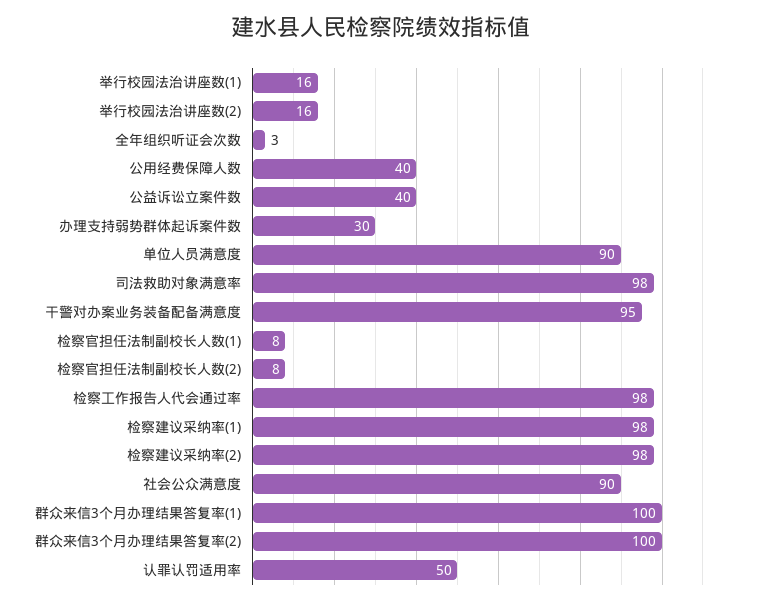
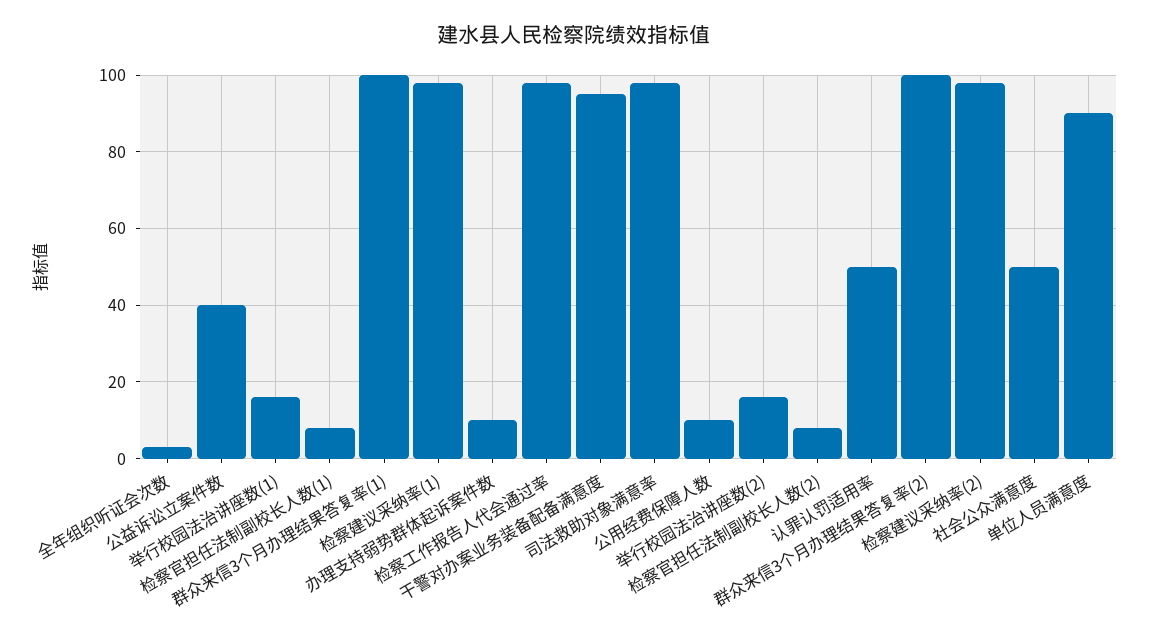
  {
    "举行校园法治讲座数(1)": 16,
    "举行校园法治讲座数(2)": 16,
    "全年组织听证会次数": 3,
-   "公用经费保障人数": 40,
+   "公用经费保障人数": 10,
    "公益诉讼立案件数": 40,
-   "办理支持弱势群体起诉案件数": 30,
+   "办理支持弱势群体起诉案件数": 10,
    "单位人员满意度": 90,
    "司法救助对象满意率": 98,
    "干警对办案业务装备配备满意度": 95,
    "检察官担任法制副校长人数(1)": 8,
    "检察官担任法制副校长人数(2)": 8,
    "检察工作报告人代会通过率": 98,
    "检察建议采纳率(1)": 98,
    "检察建议采纳率(2)": 98,
-   "社会公众满意度": 90,
+   "社会公众满意度": 50,
    "群众来信3个月办理结果答复率(1)": 100,
    "群众来信3个月办理结果答复率(2)": 100,
    "认罪认罚适用率": 50
  }

